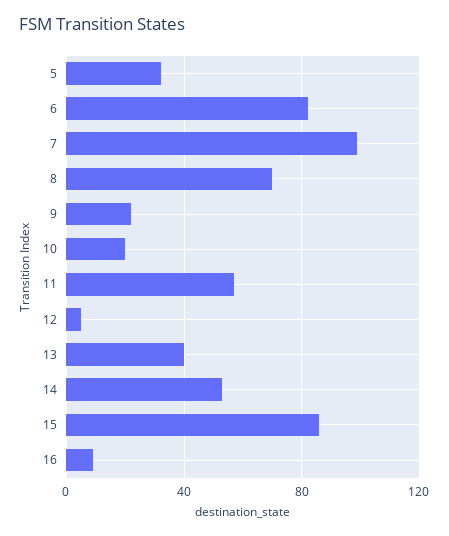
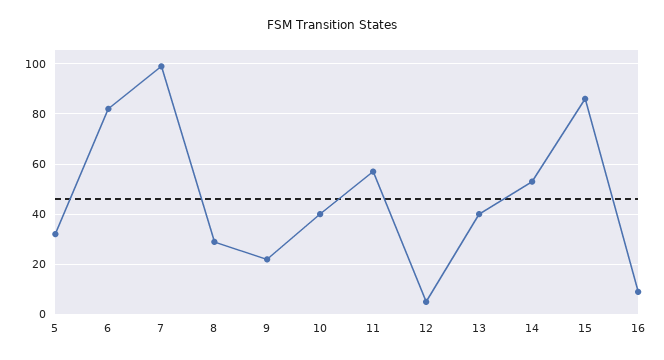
  {
    "5": 30,
    "6": 80,
    "7": 100,
-   "8": 70,
+   "8": 30,
    "9": 20,
-   "10": 20,
+   "10": 40,
    "11": 55,
    "12": 5,
    "13": 40,
    "14": 55,
    "15": 85,
    "16": 10
  }

